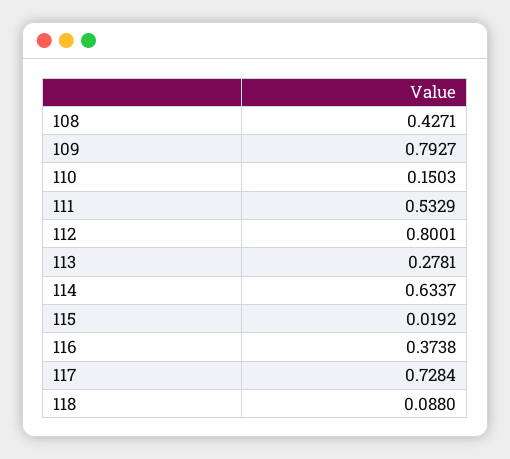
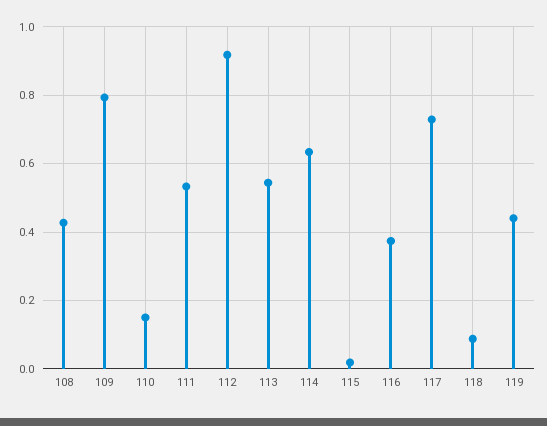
  {
    "108": 0.4271,
    "109": 0.7927,
    "110": 0.1503,
    "111": 0.5329,
-   "112": 0.8001,
+   "112": 0.92,
-   "113": 0.2781,
+   "113": 0.54,
    "114": 0.6337,
    "115": 0.0192,
    "116": 0.3738,
    "117": 0.7284,
-   "118": 0.088
+   "118": 0.088,
+   "119": 0.44
  }

